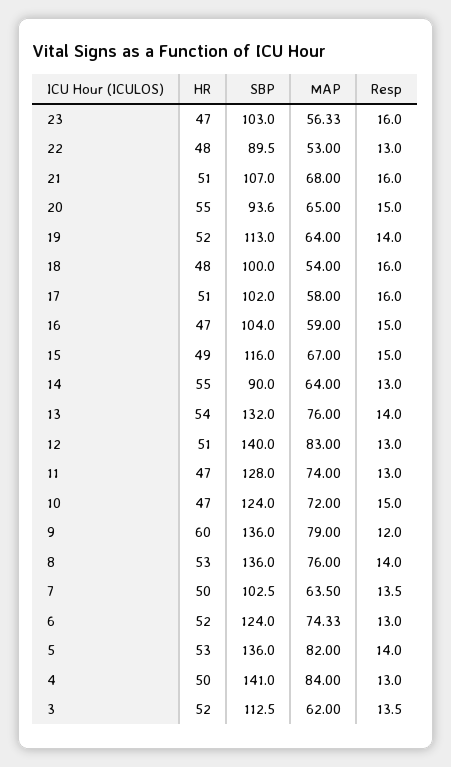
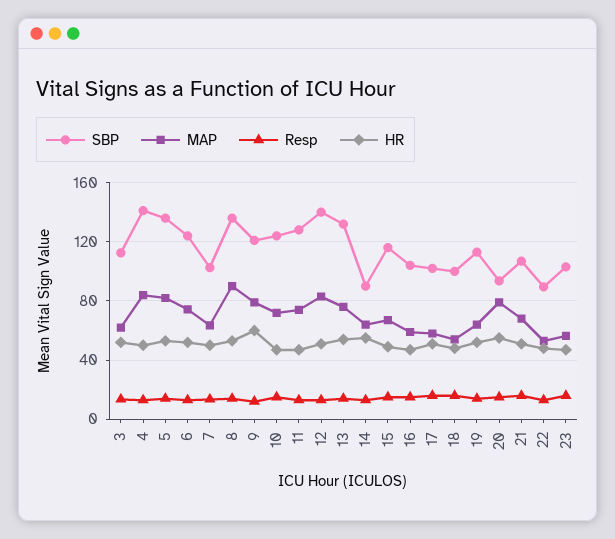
  {
    "HR": {
      "23": 47,
      "22": 48,
      "21": 51,
      "20": 55,
      "19": 52,
      "18": 48,
      "17": 51,
      "16": 47,
      "15": 49,
      "14": 55,
      "13": 54,
      "12": 51,
      "11": 47,
      "10": 47,
      "9": 60,
      "8": 53,
      "7": 50,
      "6": 52,
      "5": 53,
      "4": 50,
      "3": 52
    },
    "SBP": {
      "23": 103,
      "22": 89.5,
      "21": 107,
      "20": 93.6,
      "19": 113,
      "18": 100,
      "17": 102,
      "16": 104,
      "15": 116,
      "14": 90,
      "13": 132,
      "12": 140,
      "11": 128,
      "10": 124,
-     "9": 136,
+     "9": 120,
      "8": 136,
      "7": 102.5,
      "6": 124,
      "5": 136,
      "4": 141,
      "3": 112.5
    },
    "MAP": {
      "23": 56.33,
      "22": 53,
      "21": 68,
-     "20": 65,
+     "20": 80,
      "19": 64,
      "18": 54,
      "17": 58,
      "16": 59,
      "15": 67,
      "14": 64,
      "13": 76,
      "12": 83,
      "11": 74,
      "10": 72,
      "9": 79,
-     "8": 76,
+     "8": 90,
      "7": 63.5,
      "6": 74.33,
      "5": 82,
      "4": 84,
      "3": 62
    },
    "Resp": {
      "23": 16,
      "22": 13,
      "21": 16,
      "20": 15,
      "19": 14,
      "18": 16,
      "17": 16,
      "16": 15,
      "15": 15,
      "14": 13,
      "13": 14,
      "12": 13,
      "11": 13,
      "10": 15,
      "9": 12,
      "8": 14,
      "7": 13.5,
      "6": 13,
      "5": 14,
      "4": 13,
      "3": 13.5
    }
  }

